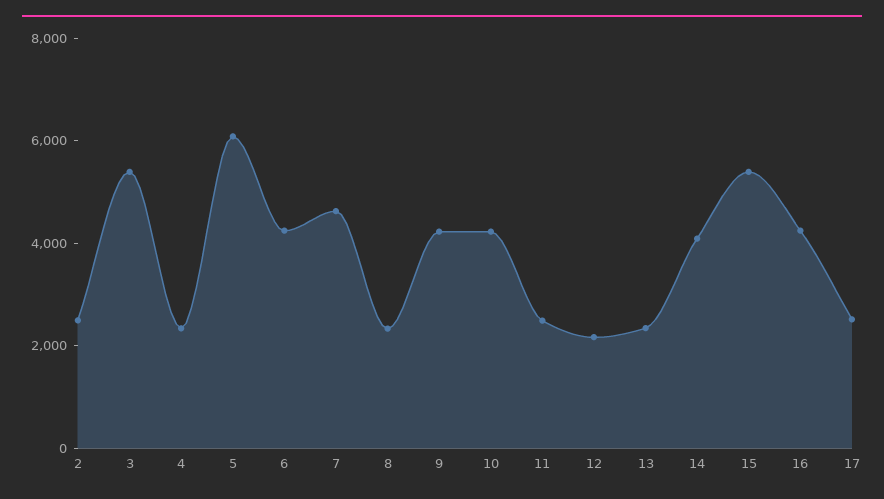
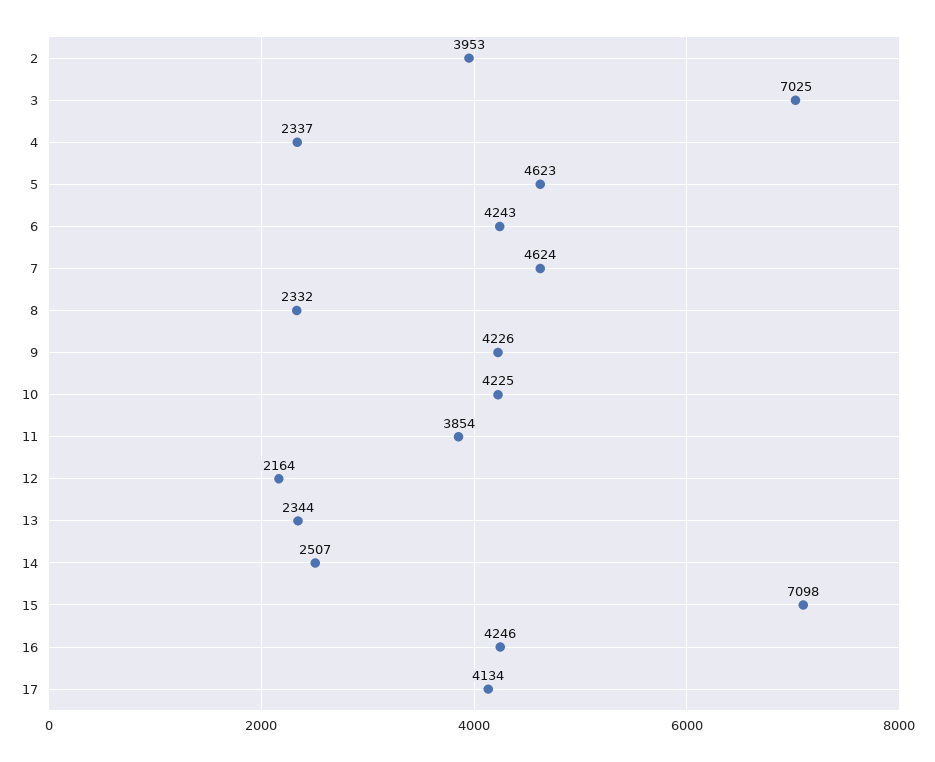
  {
-   "2": 2500,
+   "2": 3953,
-   "3": 5500,
+   "3": 7025,
    "4": 2337,
-   "5": 6000,
+   "5": 4623,
    "6": 4243,
    "7": 4624,
    "8": 2332,
    "9": 4226,
    "10": 4225,
-   "11": 2500,
+   "11": 3854,
    "12": 2164,
    "13": 2344,
-   "14": 4000,
+   "14": 2507,
-   "15": 5500,
+   "15": 7098,
    "16": 4246,
-   "17": 2500
+   "17": 4134
  }

